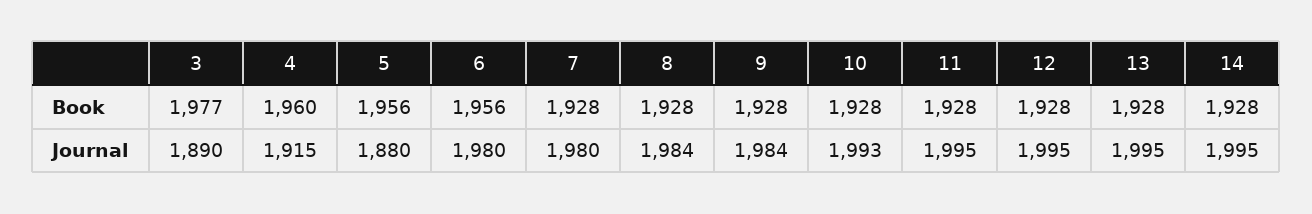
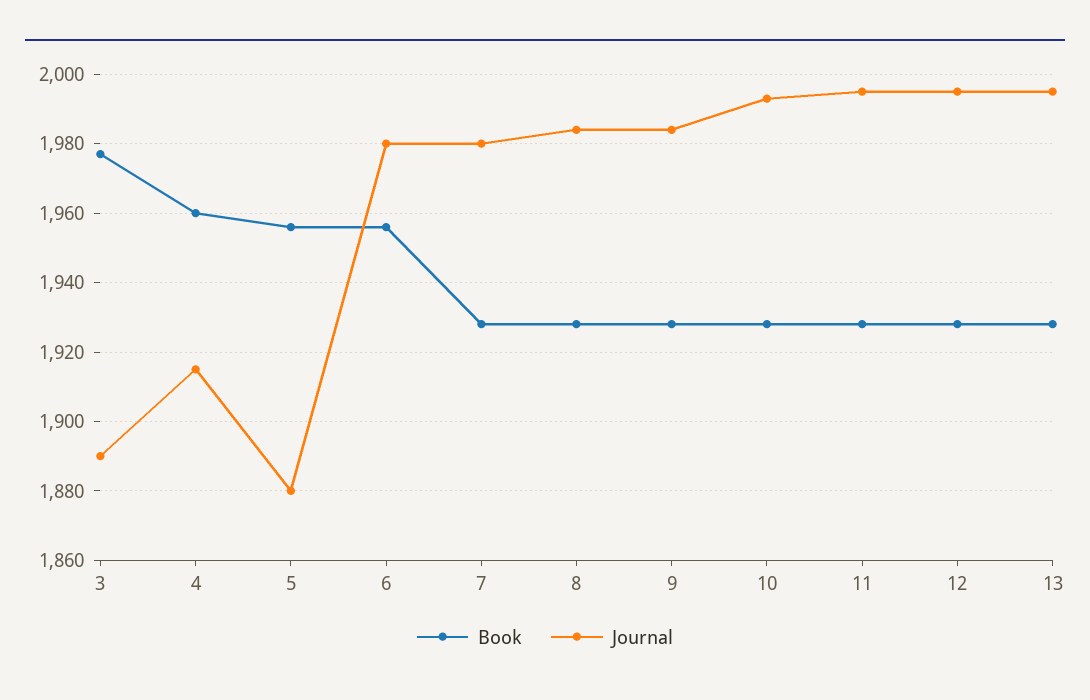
  {
    "Book": {
      "3": 1977,
      "4": 1960,
      "5": 1956,
      "6": 1956,
      "7": 1928,
      "8": 1928,
      "9": 1928,
      "10": 1928,
      "11": 1928,
      "12": 1928,
-     "13": 1928,
+     "13": 1928
-     "14": 1928
    },
    "Journal": {
      "3": 1890,
      "4": 1915,
      "5": 1880,
      "6": 1980,
      "7": 1980,
      "8": 1984,
      "9": 1984,
      "10": 1993,
      "11": 1995,
      "12": 1995,
-     "13": 1995,
+     "13": 1995
-     "14": 1995
    }
  }

